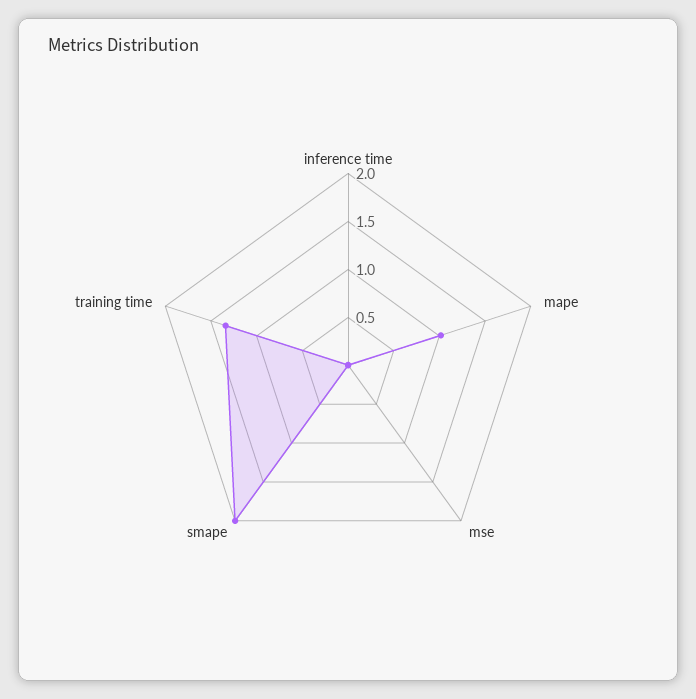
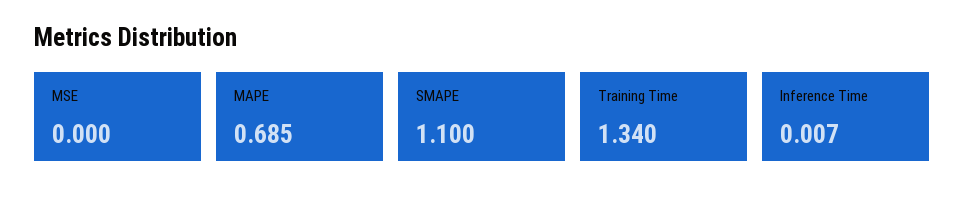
  {
    "inference time": 0.007,
-   "mape": 1,
+   "mape": 0.685,
    "mse": 0,
-   "smape": 2,
+   "smape": 1.1,
    "training time": 1.34
  }

